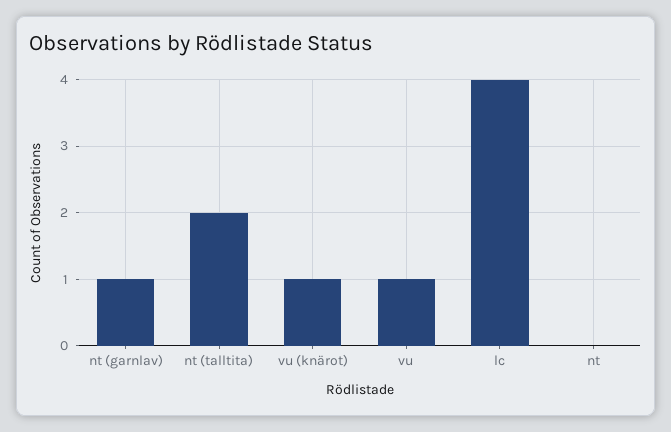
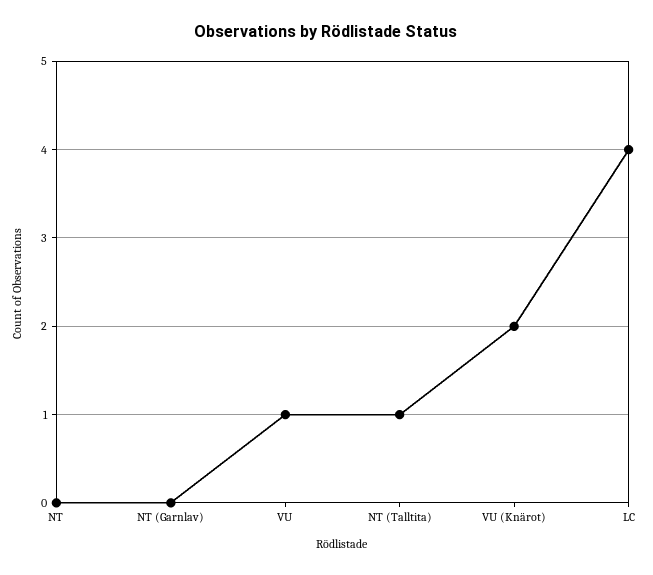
  {
-   "nt (garnlav)": 1,
+   "nt (garnlav)": 0,
-   "nt (talltita)": 2,
+   "nt (talltita)": 1,
-   "vu (knärot)": 1,
+   "vu (knärot)": 2,
    "vu": 1,
    "lc": 4,
    "nt": 0
  }

